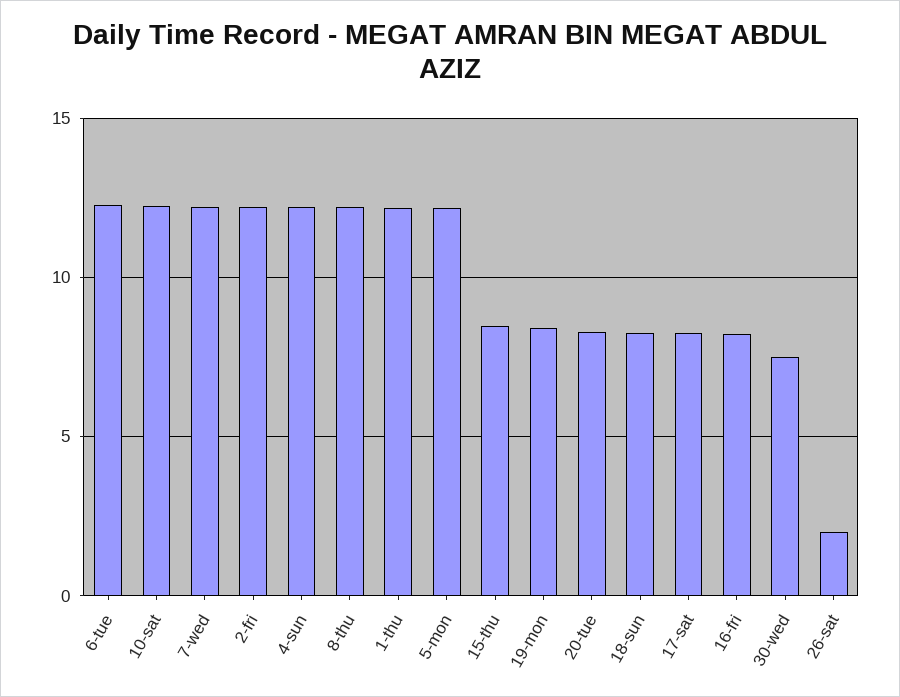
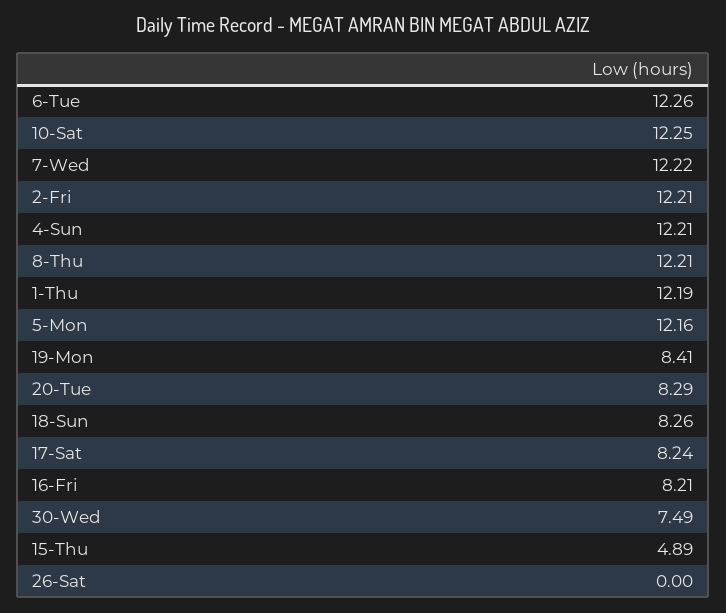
  {
    "6-tue": 12.26,
    "10-sat": 12.25,
    "7-wed": 12.22,
    "2-fri": 12.21,
    "4-sun": 12.21,
    "8-thu": 12.21,
    "1-thu": 12.19,
    "5-mon": 12.16,
-   "15-thu": 8.5,
+   "15-thu": 4.89,
    "19-mon": 8.41,
    "20-tue": 8.29,
    "18-sun": 8.26,
    "17-sat": 8.24,
    "16-fri": 8.21,
    "30-wed": 7.49,
-   "26-sat": 2
+   "26-sat": 0
  }

